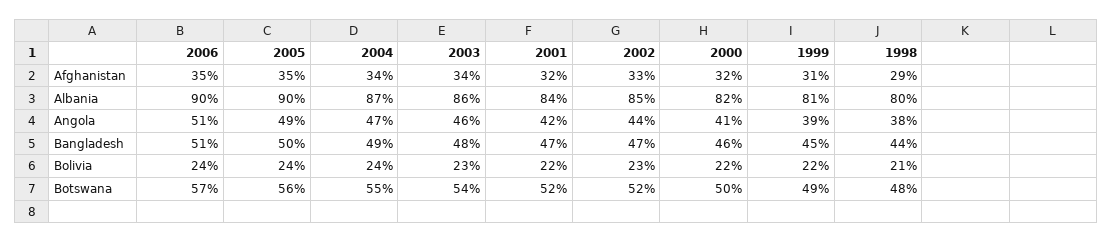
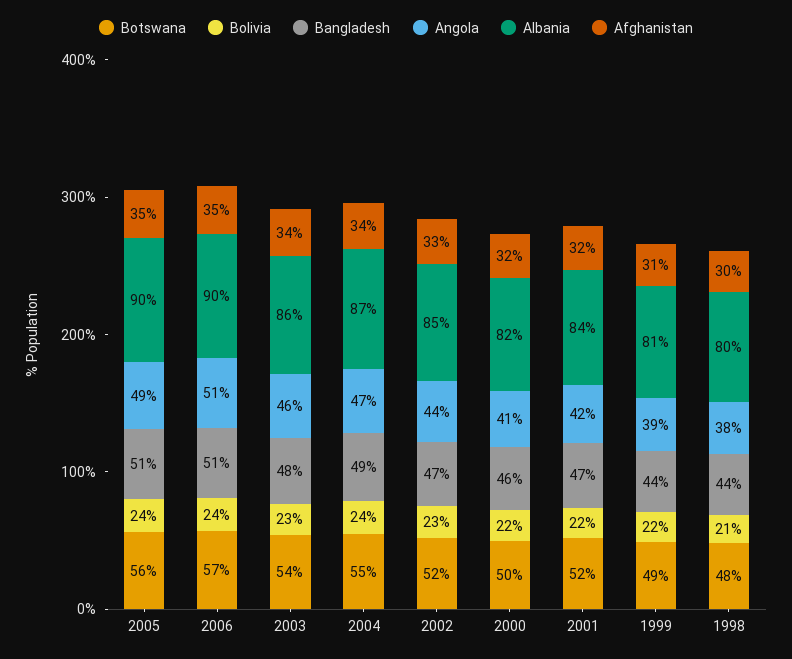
  {
    "Afghanistan": {
      "2006": 35,
      "2005": 35,
      "2004": 34,
      "2003": 34,
      "2001": 32,
      "2002": 33,
      "2000": 32,
      "1999": 31,
-     "1998": 29
+     "1998": 30
    },
    "Albania": {
      "2006": 90,
      "2005": 90,
      "2004": 87,
      "2003": 86,
      "2001": 84,
      "2002": 85,
      "2000": 82,
      "1999": 81,
      "1998": 80
    },
    "Angola": {
      "2006": 51,
      "2005": 49,
      "2004": 47,
      "2003": 46,
      "2001": 42,
      "2002": 44,
      "2000": 41,
      "1999": 39,
      "1998": 38
    },
    "Bangladesh": {
      "2006": 51,
-     "2005": 50,
+     "2005": 51,
      "2004": 49,
      "2003": 48,
      "2001": 47,
      "2002": 47,
      "2000": 46,
-     "1999": 45,
+     "1999": 44,
      "1998": 44
    },
    "Bolivia": {
      "2006": 24,
      "2005": 24,
      "2004": 24,
      "2003": 23,
      "2001": 22,
      "2002": 23,
      "2000": 22,
      "1999": 22,
      "1998": 21
    },
    "Botswana": {
      "2006": 57,
      "2005": 56,
      "2004": 55,
      "2003": 54,
      "2001": 52,
      "2002": 52,
      "2000": 50,
      "1999": 49,
      "1998": 48
    }
  }

